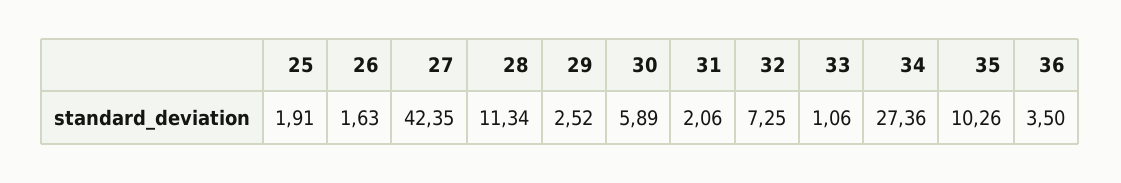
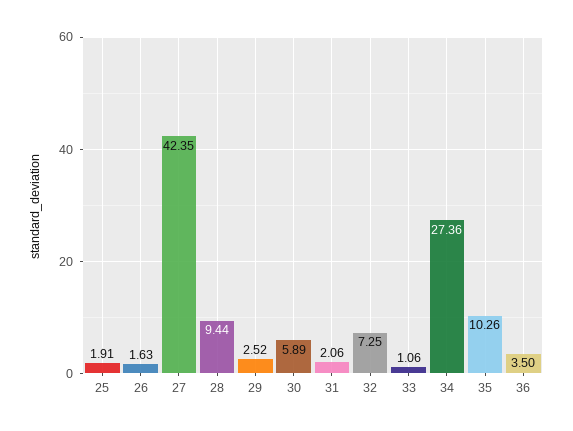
  {
    "25": 1.91,
    "26": 1.63,
    "27": 42.35,
-   "28": 11.34,
+   "28": 9.44,
    "29": 2.52,
    "30": 5.89,
    "31": 2.06,
    "32": 7.25,
    "33": 1.06,
    "34": 27.36,
    "35": 10.26,
    "36": 3.5
  }

